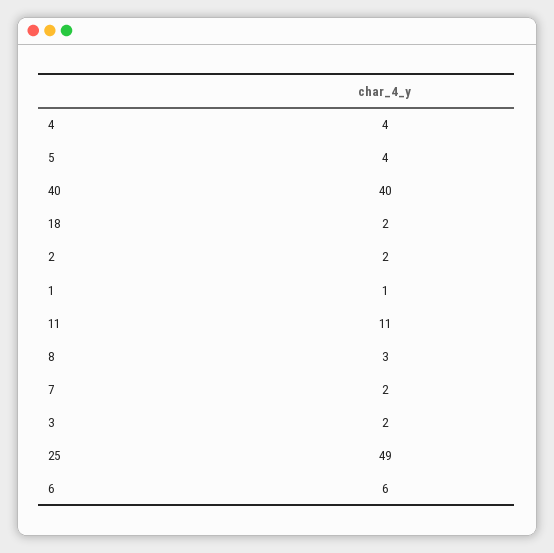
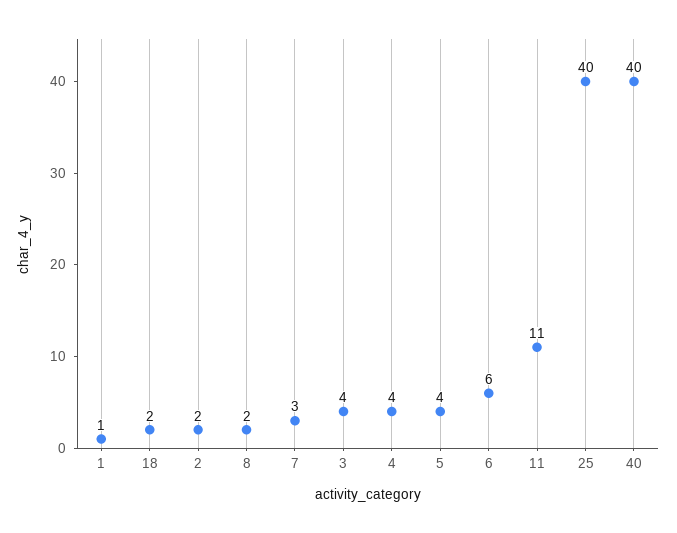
  {
    "4": 4,
    "5": 4,
    "40": 40,
    "18": 2,
    "2": 2,
    "1": 1,
    "11": 11,
-   "8": 3,
+   "8": 2,
-   "7": 2,
+   "7": 3,
-   "3": 2,
+   "3": 4,
-   "25": 49,
+   "25": 40,
    "6": 6
  }

